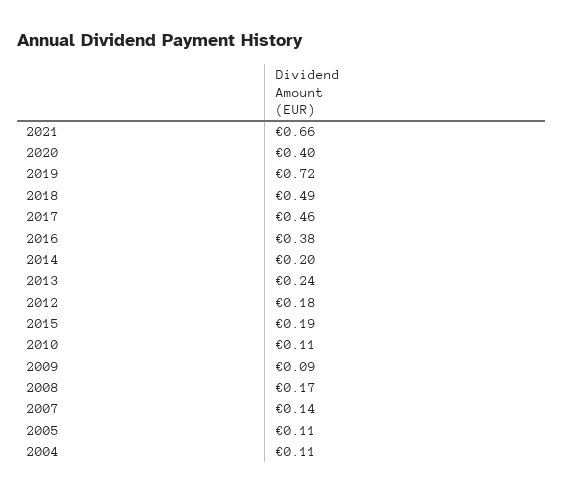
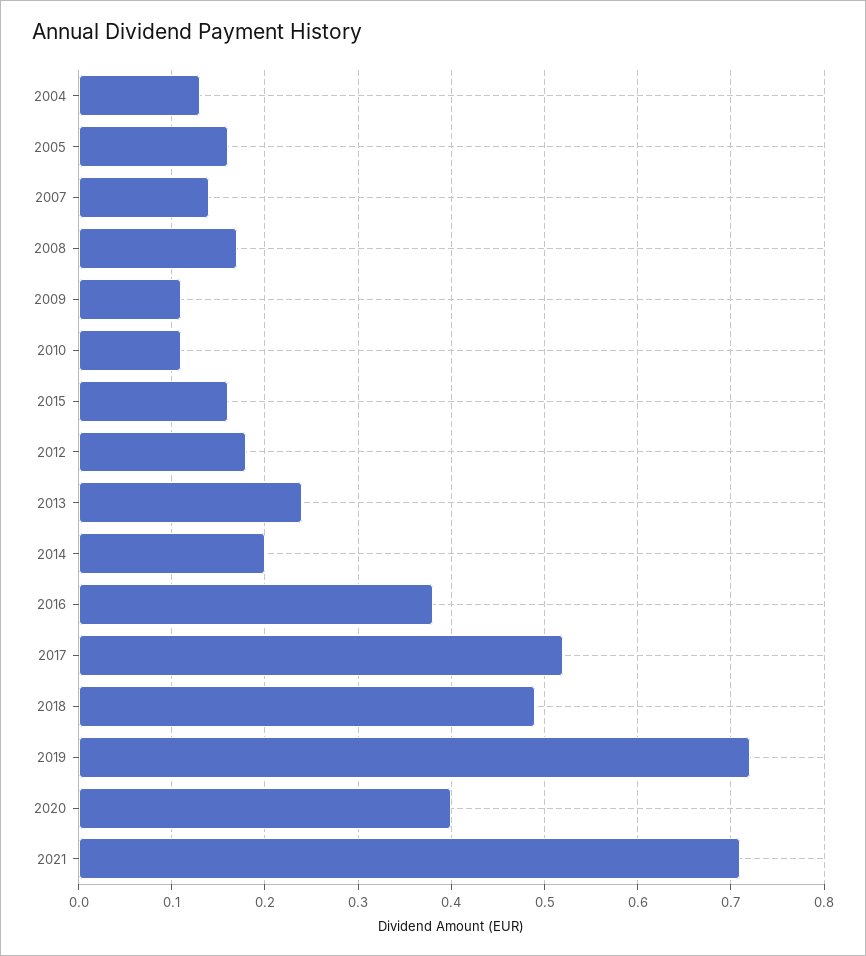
  {
-   "2021": 0.66,
+   "2021": 0.71,
    "2020": 0.4,
    "2019": 0.72,
    "2018": 0.49,
-   "2017": 0.46,
+   "2017": 0.52,
    "2016": 0.38,
    "2014": 0.2,
    "2013": 0.24,
    "2012": 0.18,
-   "2015": 0.19,
+   "2015": 0.16,
    "2010": 0.11,
-   "2009": 0.09,
+   "2009": 0.11,
    "2008": 0.17,
    "2007": 0.14,
-   "2005": 0.11,
+   "2005": 0.16,
-   "2004": 0.11
+   "2004": 0.13
  }

